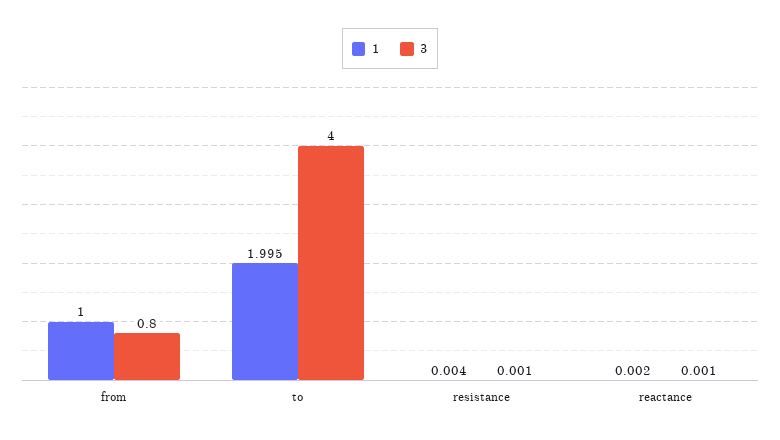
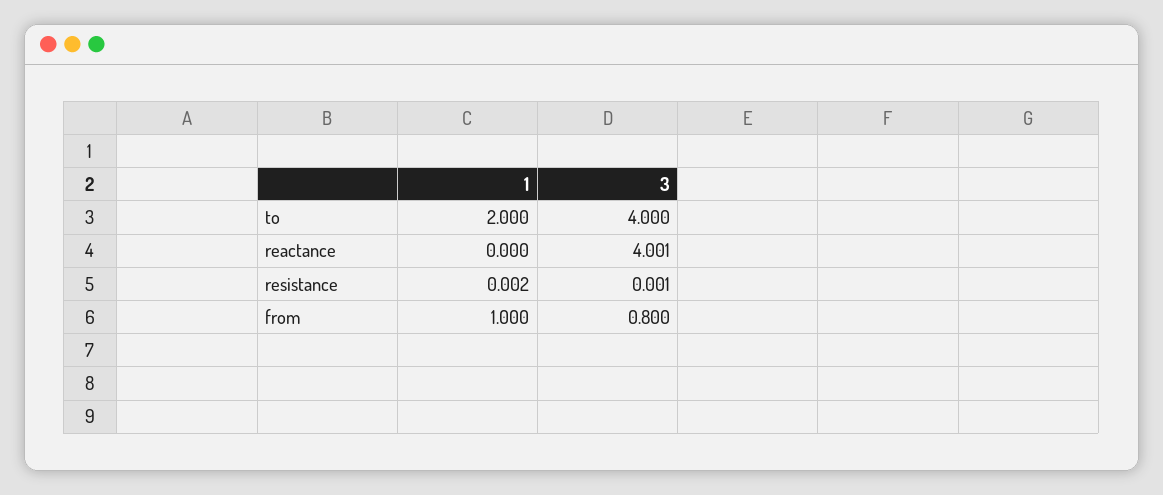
  {
    "1": {
      "from": 1,
-     "to": 1.995,
+     "to": 2,
-     "resistance": 0.004,
+     "resistance": 0.002,
-     "reactance": 0.002
+     "reactance": 0
    },
    "3": {
      "from": 0.8,
      "to": 4,
      "resistance": 0.001,
-     "reactance": 0.001
+     "reactance": 4.001
    }
  }

